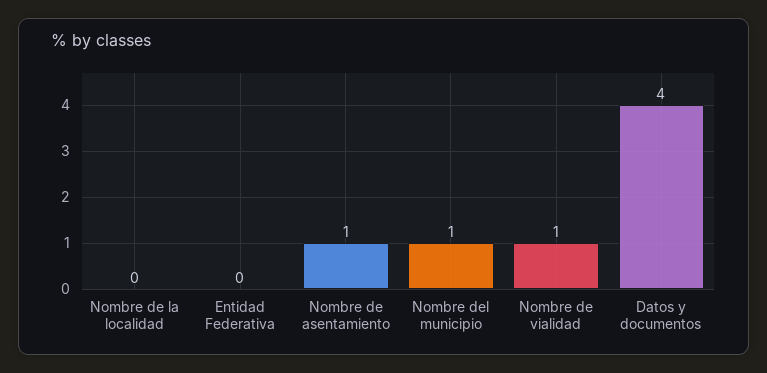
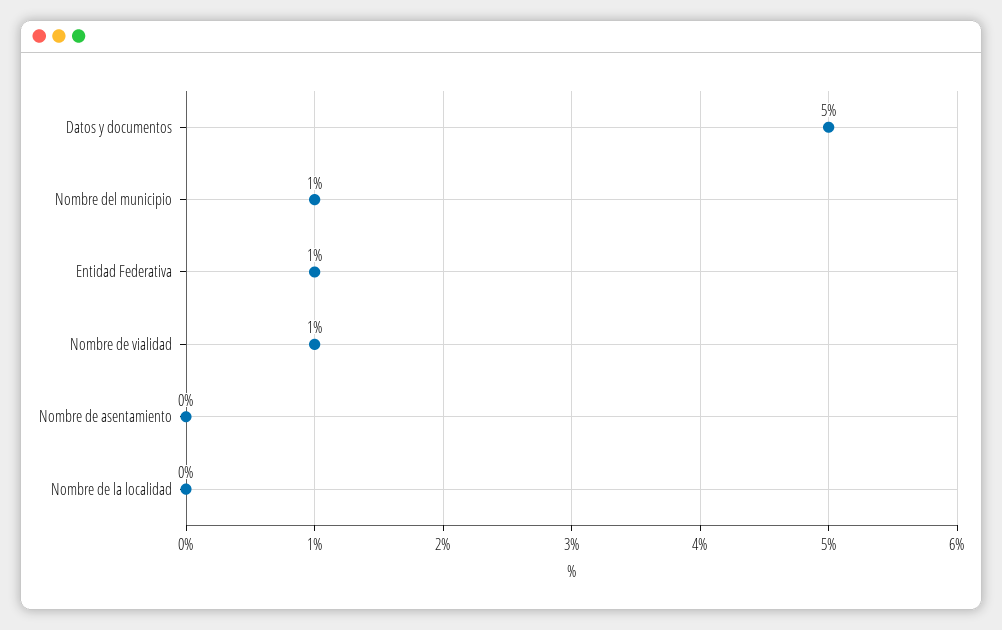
  {
    "Nombre de la localidad": 0,
-   "Entidad Federativa": 0,
+   "Entidad Federativa": 1,
-   "Nombre de asentamiento": 1,
+   "Nombre de asentamiento": 0,
    "Nombre del municipio": 1,
    "Nombre de vialidad": 1,
-   "Datos y documentos": 4
+   "Datos y documentos": 5
  }

